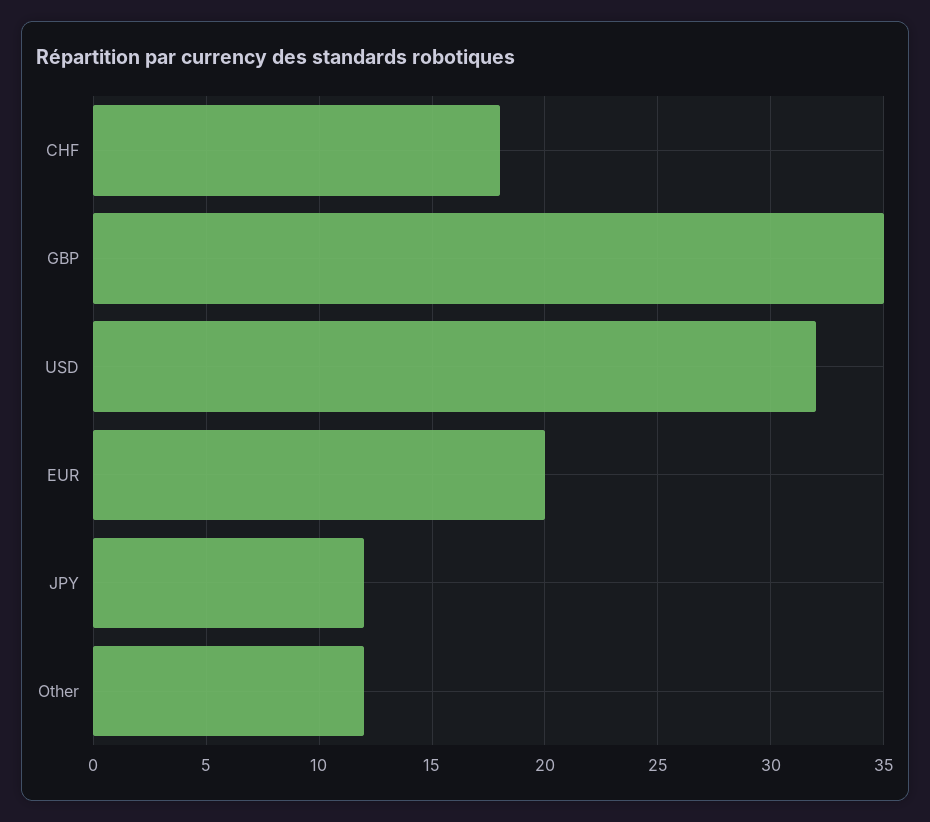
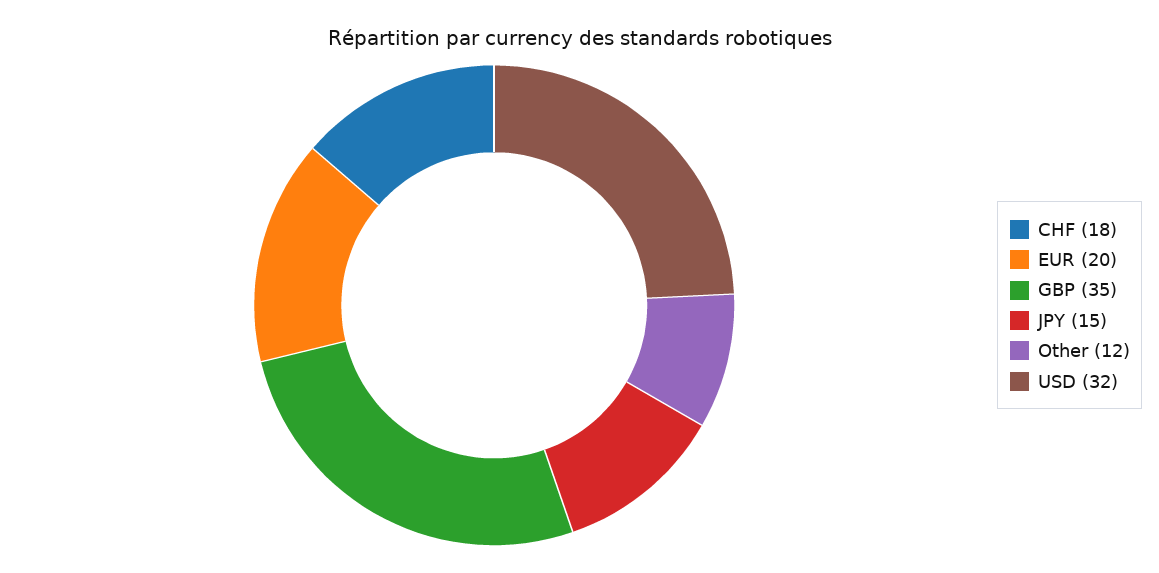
  {
    "CHF": 18,
    "GBP": 35,
    "USD": 32,
    "EUR": 20,
-   "JPY": 12,
+   "JPY": 15,
    "Other": 12
  }

